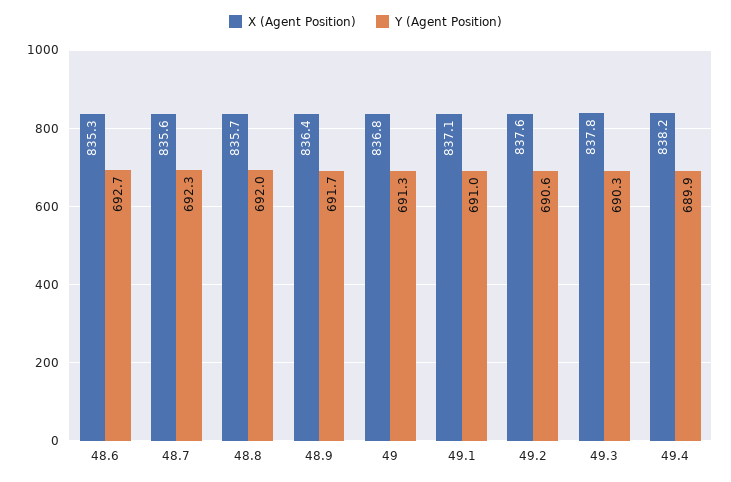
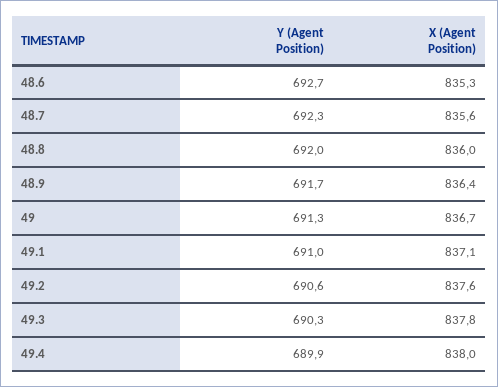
  {
    "X (Agent Position)": {
      "48.6": 835.3,
      "48.7": 835.6,
-     "48.8": 835.7,
+     "48.8": 836,
      "48.9": 836.4,
-     "49": 836.8,
+     "49": 836.7,
      "49.1": 837.1,
      "49.2": 837.6,
      "49.3": 837.8,
-     "49.4": 838.2
+     "49.4": 838
    },
    "Y (Agent Position)": {
      "48.6": 692.7,
      "48.7": 692.3,
      "48.8": 692,
      "48.9": 691.7,
      "49": 691.3,
      "49.1": 691,
      "49.2": 690.6,
      "49.3": 690.3,
      "49.4": 689.9
    }
  }

